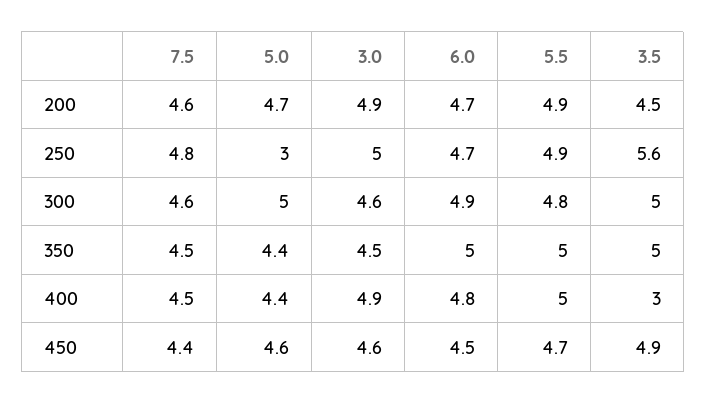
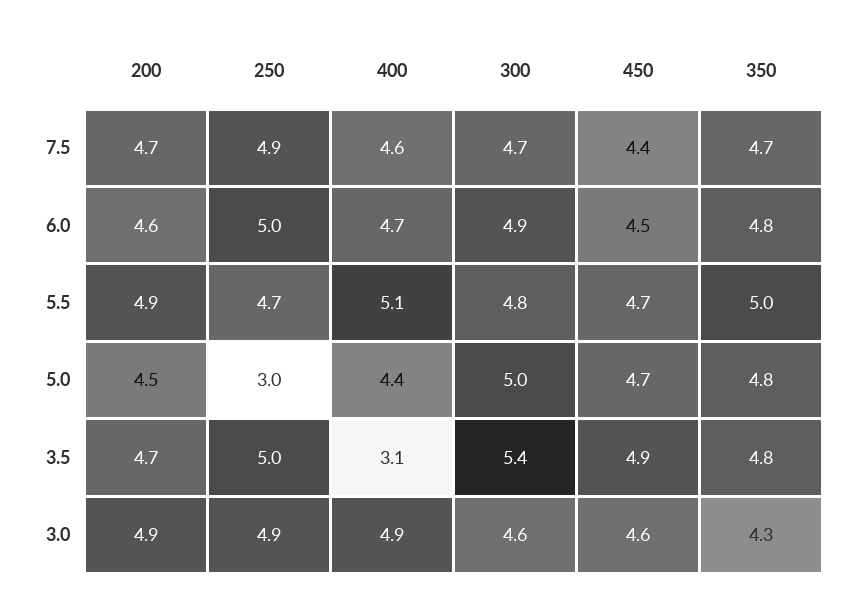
  {
    "7.5": {
-     "200": 4.6,
+     "200": 4.7,
-     "250": 4.8,
+     "250": 4.9,
-     "300": 4.6,
+     "300": 4.7,
-     "350": 4.5,
+     "350": 4.7,
-     "400": 4.5,
+     "400": 4.6,
      "450": 4.4
    },
    "5.0": {
-     "200": 4.7,
+     "200": 4.5,
      "250": 3,
      "300": 5,
-     "350": 4.4,
+     "350": 4.8,
      "400": 4.4,
-     "450": 4.6
+     "450": 4.7
    },
    "3.0": {
      "200": 4.9,
-     "250": 5,
+     "250": 4.9,
      "300": 4.6,
-     "350": 4.5,
+     "350": 4.3,
      "400": 4.9,
      "450": 4.6
    },
    "6.0": {
-     "200": 4.7,
+     "200": 4.6,
-     "250": 4.7,
+     "250": 5,
      "300": 4.9,
-     "350": 5,
+     "350": 4.8,
-     "400": 4.8,
+     "400": 4.7,
      "450": 4.5
    },
    "5.5": {
      "200": 4.9,
-     "250": 4.9,
+     "250": 4.7,
      "300": 4.8,
      "350": 5,
-     "400": 5,
+     "400": 5.1,
      "450": 4.7
    },
    "3.5": {
-     "200": 4.5,
+     "200": 4.7,
-     "250": 5.6,
+     "250": 5,
-     "300": 5,
+     "300": 5.4,
-     "350": 5,
+     "350": 4.8,
-     "400": 3,
+     "400": 3.1,
      "450": 4.9
    }
  }

